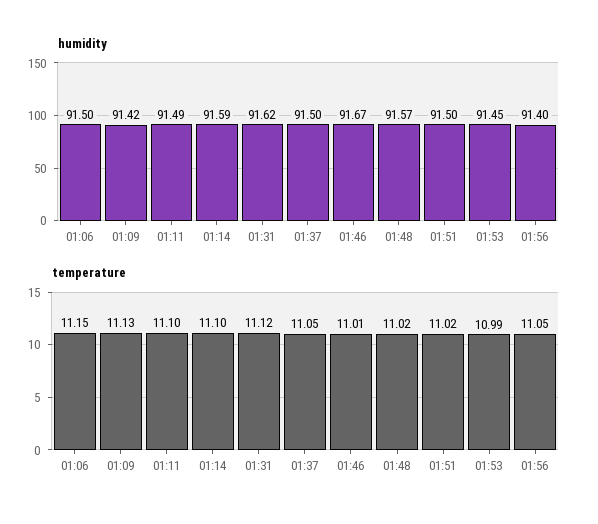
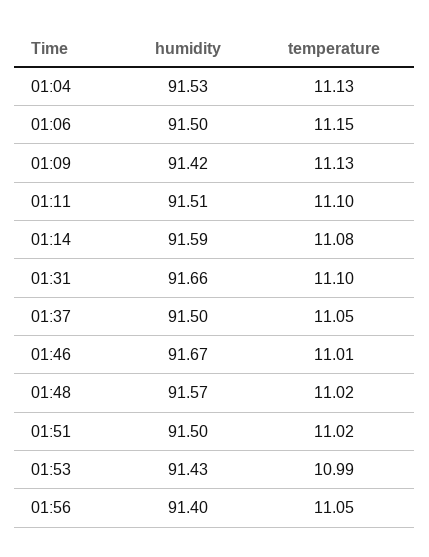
  {
    "humidity": {
      "01:06": 91.5,
      "01:09": 91.42,
-     "01:11": 91.49,
+     "01:11": 91.51,
      "01:14": 91.59,
-     "01:31": 91.62,
+     "01:31": 91.66,
      "01:37": 91.5,
      "01:46": 91.67,
      "01:48": 91.57,
      "01:51": 91.5,
-     "01:53": 91.45,
+     "01:53": 91.43,
-     "01:56": 91.4
+     "01:56": 91.4,
+     "01:04": 91.53
    },
    "temperature": {
      "01:06": 11.15,
      "01:09": 11.13,
      "01:11": 11.1,
-     "01:14": 11.1,
+     "01:14": 11.08,
-     "01:31": 11.12,
+     "01:31": 11.1,
      "01:37": 11.05,
      "01:46": 11.01,
      "01:48": 11.02,
      "01:51": 11.02,
      "01:53": 10.99,
-     "01:56": 11.05
+     "01:56": 11.05,
+     "01:04": 11.13
    }
  }

